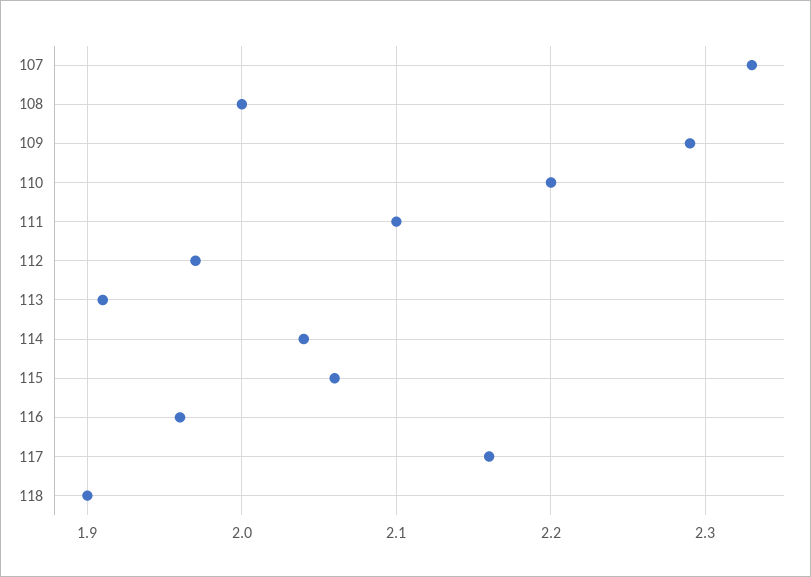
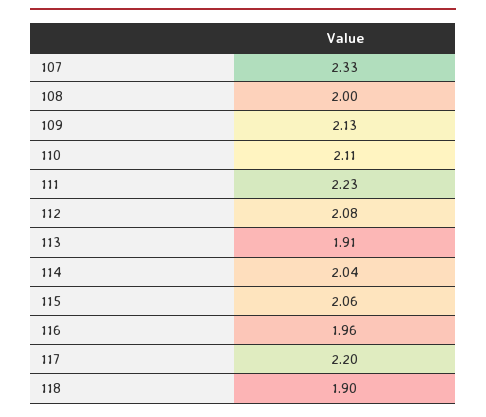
  {
    "107": 2.33,
    "108": 2,
-   "109": 2.29,
+   "109": 2.13,
-   "110": 2.2,
+   "110": 2.11,
-   "111": 2.1,
+   "111": 2.23,
-   "112": 1.97,
+   "112": 2.08,
    "113": 1.91,
    "114": 2.04,
    "115": 2.06,
    "116": 1.96,
-   "117": 2.16,
+   "117": 2.2,
    "118": 1.9
  }

